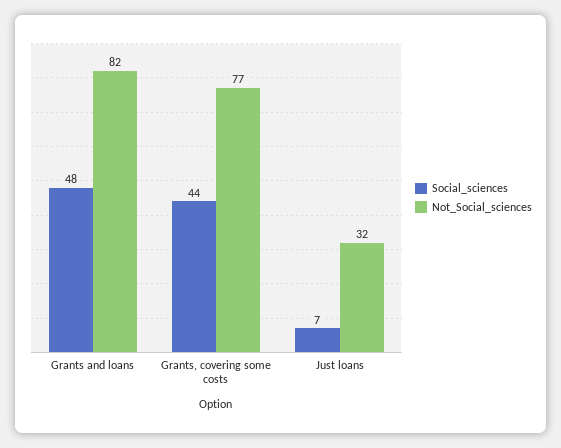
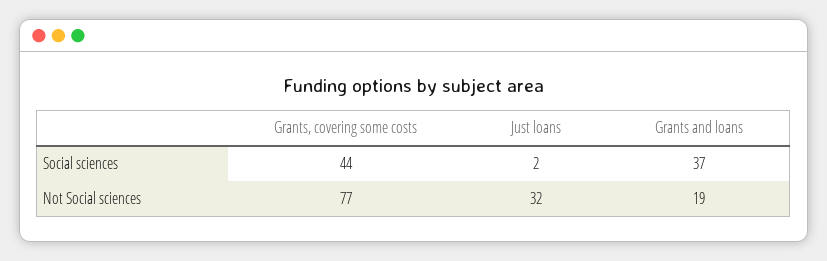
  {
    "Social_sciences": {
-     "Grants and loans": 48,
+     "Grants and loans": 37,
      "Grants, covering some costs": 44,
-     "Just loans": 7
+     "Just loans": 2
    },
    "Not_Social_sciences": {
-     "Grants and loans": 82,
+     "Grants and loans": 19,
      "Grants, covering some costs": 77,
      "Just loans": 32
    }
  }

